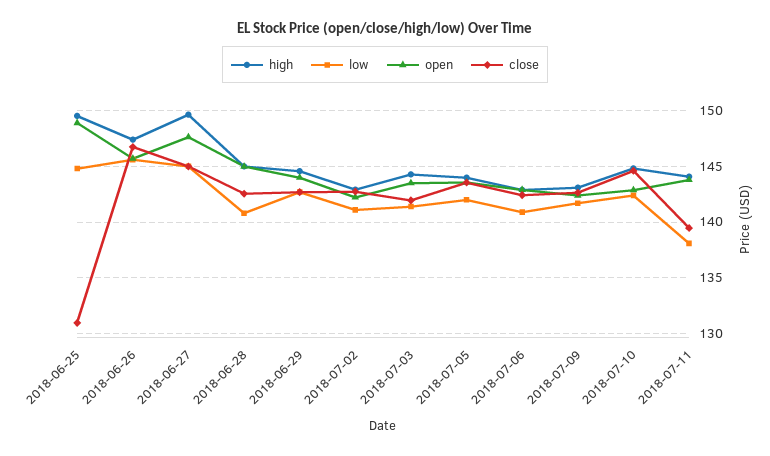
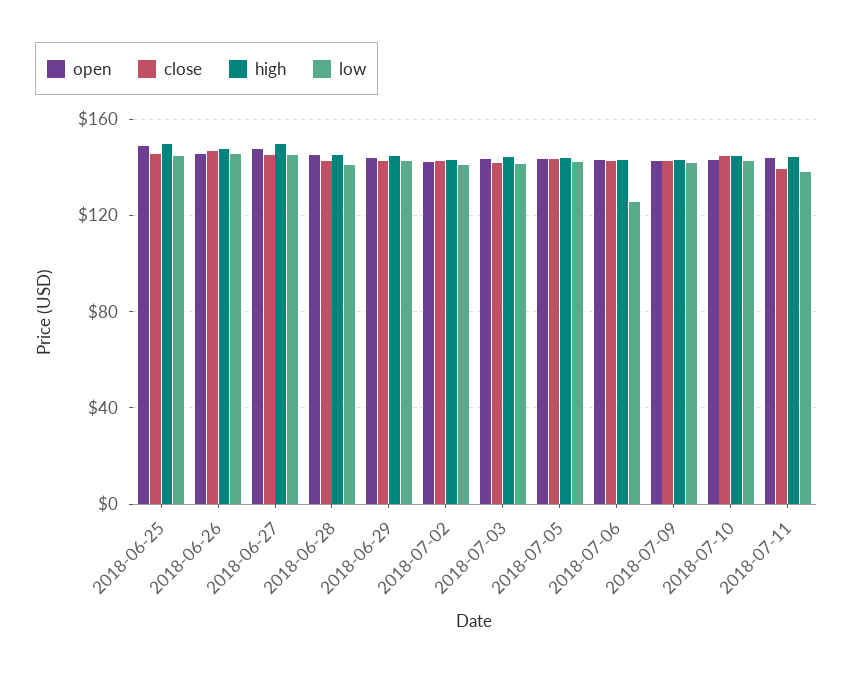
  {
    "high": {
      "2018-06-25": 150,
      "2018-06-26": 147,
      "2018-06-27": 150,
      "2018-06-28": 145,
      "2018-06-29": 145,
      "2018-07-02": 143,
      "2018-07-03": 144,
      "2018-07-05": 144,
      "2018-07-06": 143,
      "2018-07-09": 143,
      "2018-07-10": 145,
      "2018-07-11": 144
    },
    "low": {
      "2018-06-25": 145,
      "2018-06-26": 146,
      "2018-06-27": 145,
      "2018-06-28": 141,
      "2018-06-29": 143,
      "2018-07-02": 141,
      "2018-07-03": 141,
      "2018-07-05": 142,
-     "2018-07-06": 141,
+     "2018-07-06": 125,
      "2018-07-09": 142,
      "2018-07-10": 142,
      "2018-07-11": 138
    },
    "open": {
      "2018-06-25": 149,
      "2018-06-26": 146,
      "2018-06-27": 148,
      "2018-06-28": 145,
      "2018-06-29": 144,
      "2018-07-02": 142,
      "2018-07-03": 144,
      "2018-07-05": 144,
      "2018-07-06": 143,
      "2018-07-09": 142,
      "2018-07-10": 143,
      "2018-07-11": 144
    },
    "close": {
-     "2018-06-25": 131,
+     "2018-06-25": 145,
      "2018-06-26": 147,
      "2018-06-27": 145,
      "2018-06-28": 143,
      "2018-06-29": 143,
      "2018-07-02": 143,
      "2018-07-03": 142,
      "2018-07-05": 144,
      "2018-07-06": 142,
      "2018-07-09": 143,
      "2018-07-10": 145,
      "2018-07-11": 139
    }
  }

